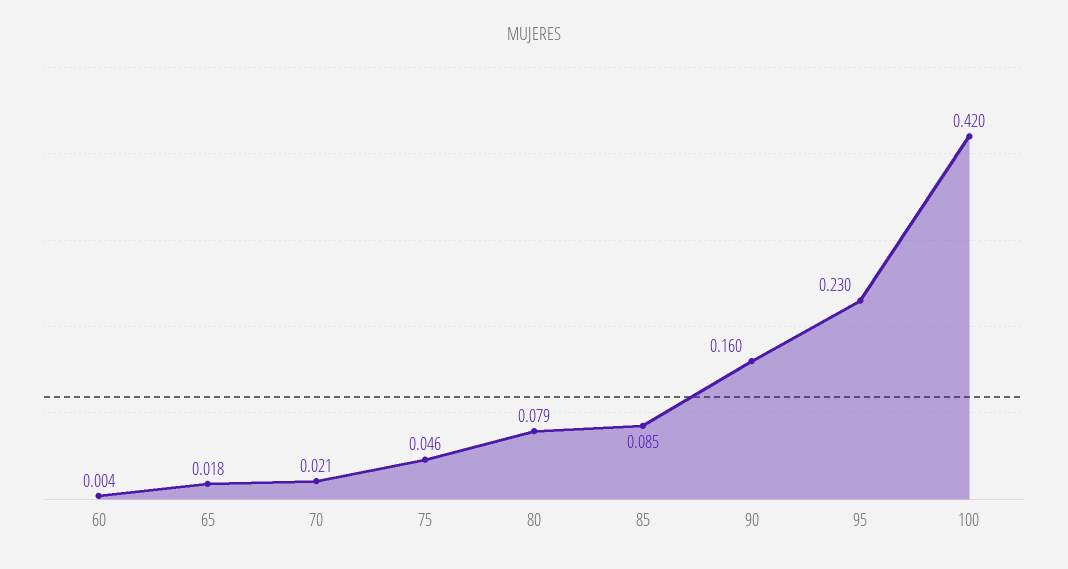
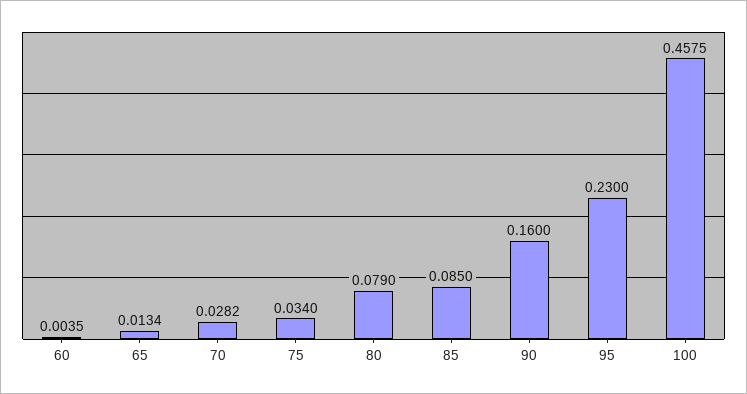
  {
    "60": 0.0035,
-   "65": 0.018,
+   "65": 0.0134,
-   "70": 0.021,
+   "70": 0.0282,
-   "75": 0.046,
+   "75": 0.034,
    "80": 0.079,
    "85": 0.085,
    "90": 0.16,
    "95": 0.23,
-   "100": 0.42
+   "100": 0.4575
  }

